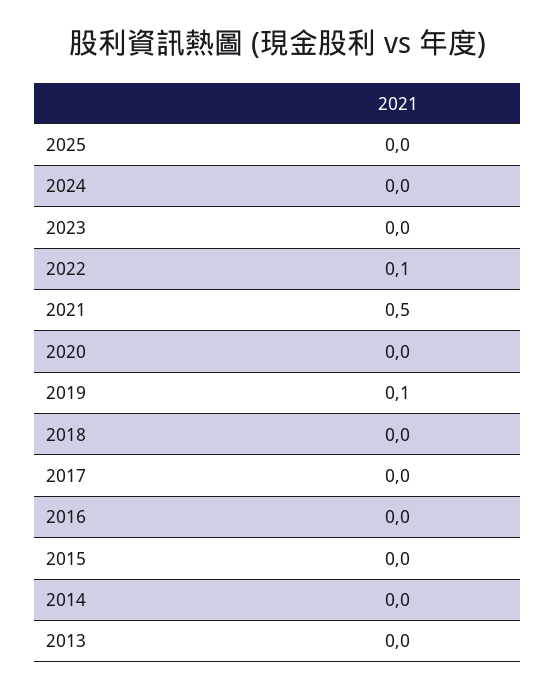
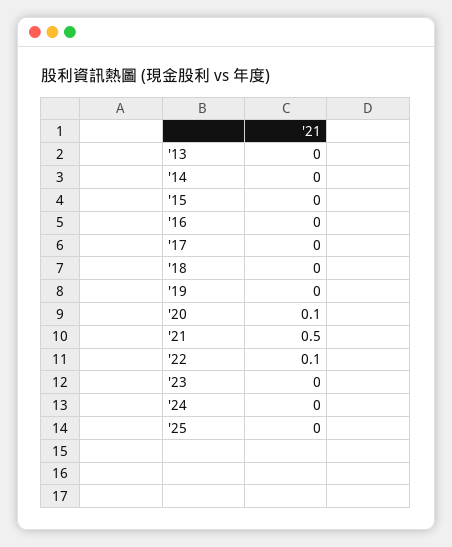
  {
    "2025": 0,
    "2024": 0,
    "2023": 0,
    "2022": 0.1,
    "2021": 0.5,
-   "2020": 0,
+   "2020": 0.1,
-   "2019": 0.1,
+   "2019": 0,
    "2018": 0,
    "2017": 0,
    "2016": 0,
    "2015": 0,
    "2014": 0,
    "2013": 0
  }

